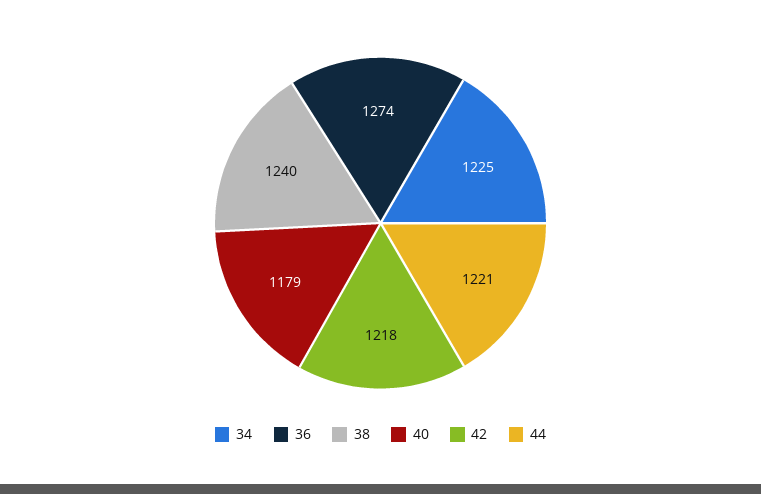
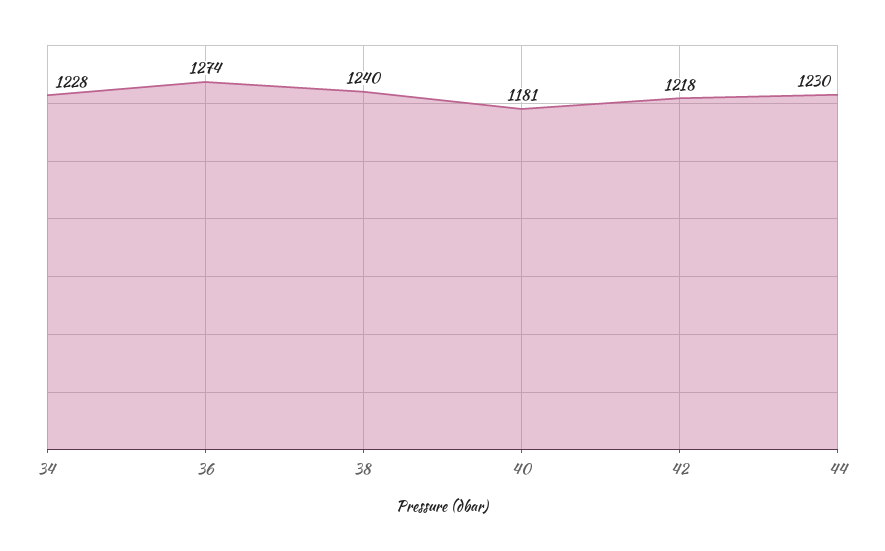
  {
-   "34": 1225,
+   "34": 1228,
    "36": 1274,
    "38": 1240,
-   "40": 1179,
+   "40": 1181,
    "42": 1218,
-   "44": 1221
+   "44": 1230
  }

